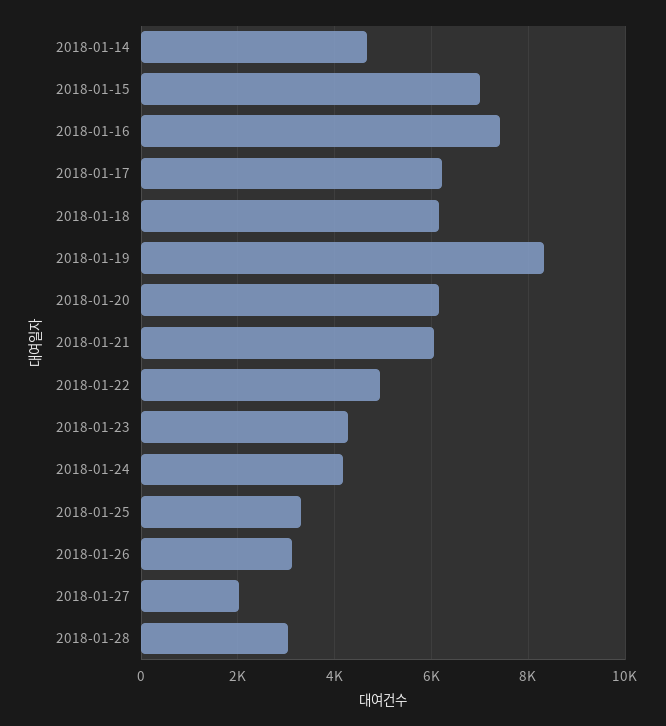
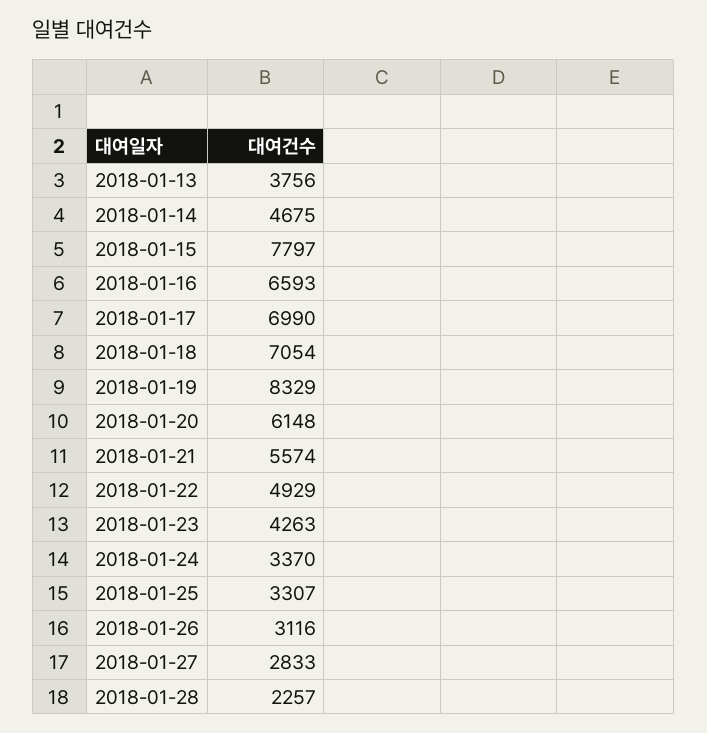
  {
    "2018-01-14": 4675,
-   "2018-01-15": 7000,
+   "2018-01-15": 7797,
-   "2018-01-16": 7400,
+   "2018-01-16": 6593,
-   "2018-01-17": 6200,
+   "2018-01-17": 6990,
-   "2018-01-18": 6200,
+   "2018-01-18": 7054,
    "2018-01-19": 8329,
    "2018-01-20": 6148,
-   "2018-01-21": 6000,
+   "2018-01-21": 5574,
    "2018-01-22": 4929,
    "2018-01-23": 4263,
-   "2018-01-24": 4200,
+   "2018-01-24": 3370,
    "2018-01-25": 3307,
    "2018-01-26": 3116,
-   "2018-01-27": 2000,
+   "2018-01-27": 2833,
-   "2018-01-28": 3000
+   "2018-01-28": 2257,
+   "2018-01-13": 3756
  }

